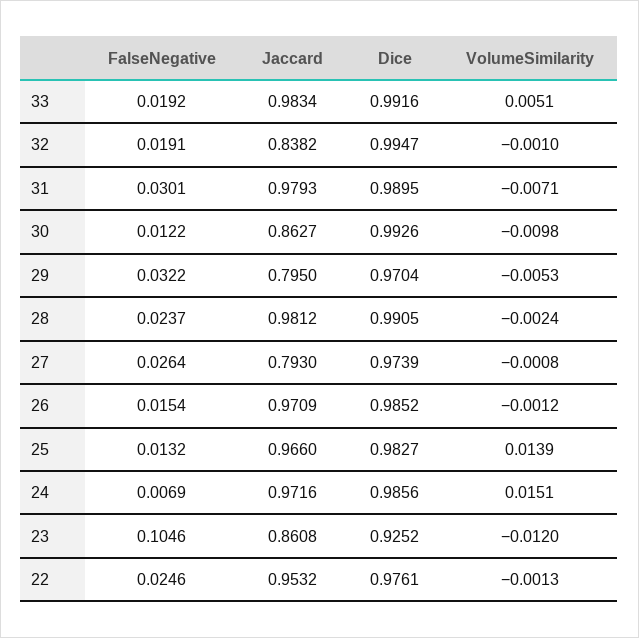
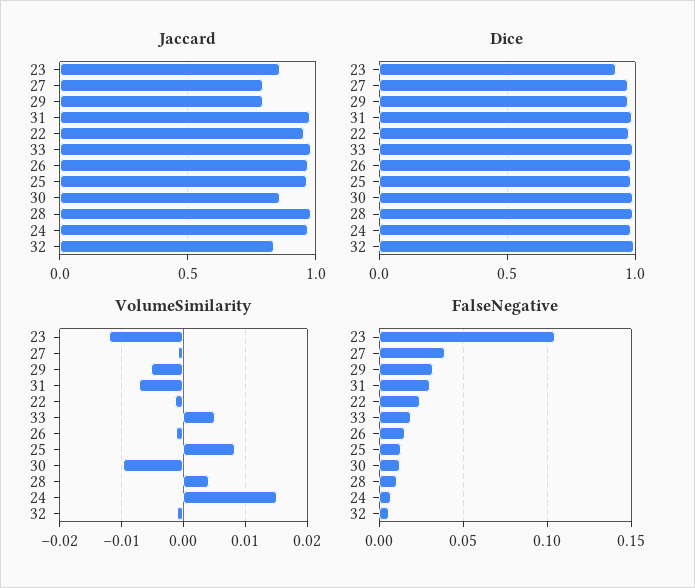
  {
    "FalseNegative": {
      "33": 0.0192,
-     "32": 0.0191,
+     "32": 0.005,
      "31": 0.0301,
      "30": 0.0122,
      "29": 0.0322,
-     "28": 0.0237,
+     "28": 0.01,
-     "27": 0.0264,
+     "27": 0.04,
      "26": 0.0154,
      "25": 0.0132,
      "24": 0.0069,
      "23": 0.1046,
      "22": 0.0246
    },
    "Jaccard": {
      "33": 0.9834,
      "32": 0.8382,
      "31": 0.9793,
      "30": 0.8627,
      "29": 0.795,
      "28": 0.9812,
      "27": 0.793,
      "26": 0.9709,
      "25": 0.966,
      "24": 0.9716,
      "23": 0.8608,
      "22": 0.9532
    },
    "Dice": {
      "33": 0.9916,
      "32": 0.9947,
      "31": 0.9895,
      "30": 0.9926,
      "29": 0.9704,
      "28": 0.9905,
      "27": 0.9739,
      "26": 0.9852,
      "25": 0.9827,
      "24": 0.9856,
      "23": 0.9252,
      "22": 0.9761
    },
    "VolumeSimilarity": {
      "33": 0.0051,
      "32": -0.001,
      "31": -0.0071,
      "30": -0.0098,
      "29": -0.0053,
-     "28": -0.0024,
+     "28": 0.004,
      "27": -0.0008,
      "26": -0.0012,
-     "25": 0.0139,
+     "25": 0.008,
      "24": 0.0151,
      "23": -0.012,
      "22": -0.0013
    }
  }

